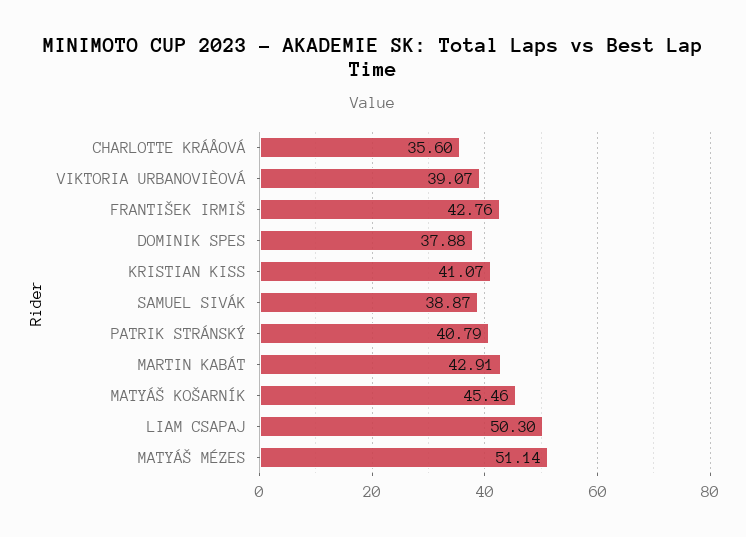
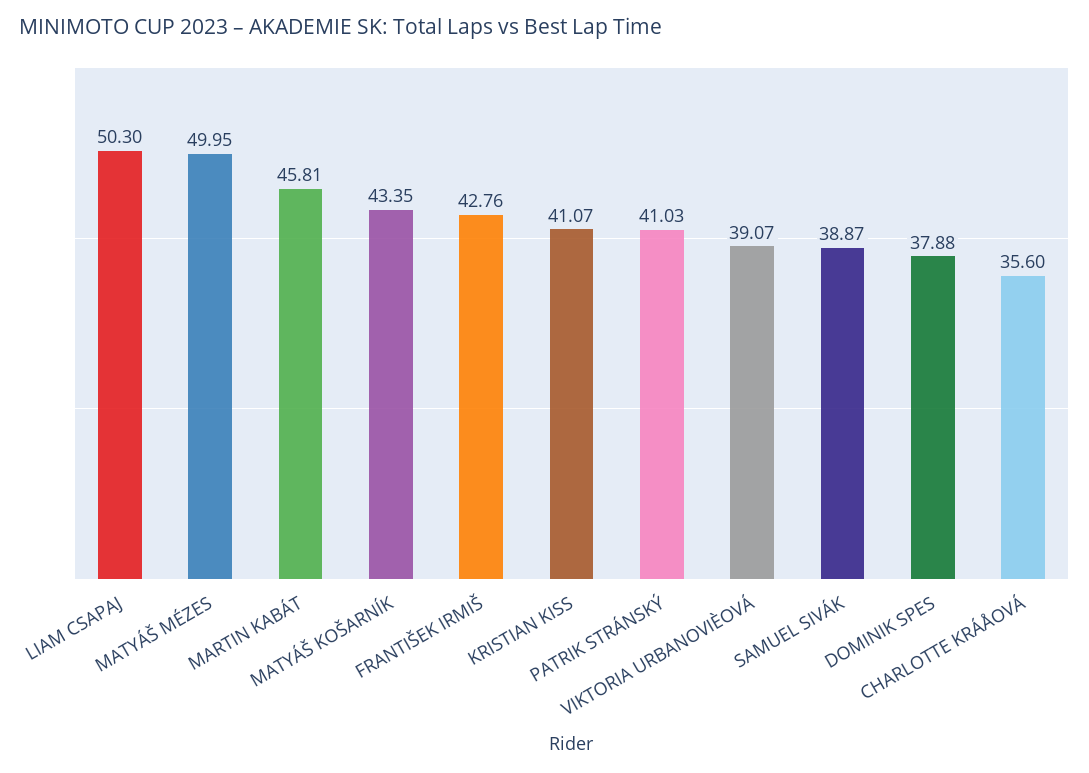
  {
    "CHARLOTTE KRÁÅOVÁ": 35.6,
    "VIKTORIA URBANOVIÈOVÁ": 39.07,
    "FRANTIŠEK IRMIŠ": 42.76,
    "DOMINIK SPES": 37.88,
    "KRISTIAN KISS": 41.07,
    "SAMUEL SIVÁK": 38.87,
-   "PATRIK STRÁNSKÝ": 40.79,
+   "PATRIK STRÁNSKÝ": 41.03,
-   "MARTIN KABÁT": 42.91,
+   "MARTIN KABÁT": 45.81,
-   "MATYÁŠ KOŠARNÍK": 45.46,
+   "MATYÁŠ KOŠARNÍK": 43.35,
    "LIAM CSAPAJ": 50.3,
-   "MATYÁŠ MÉZES": 51.14
+   "MATYÁŠ MÉZES": 49.95
  }

